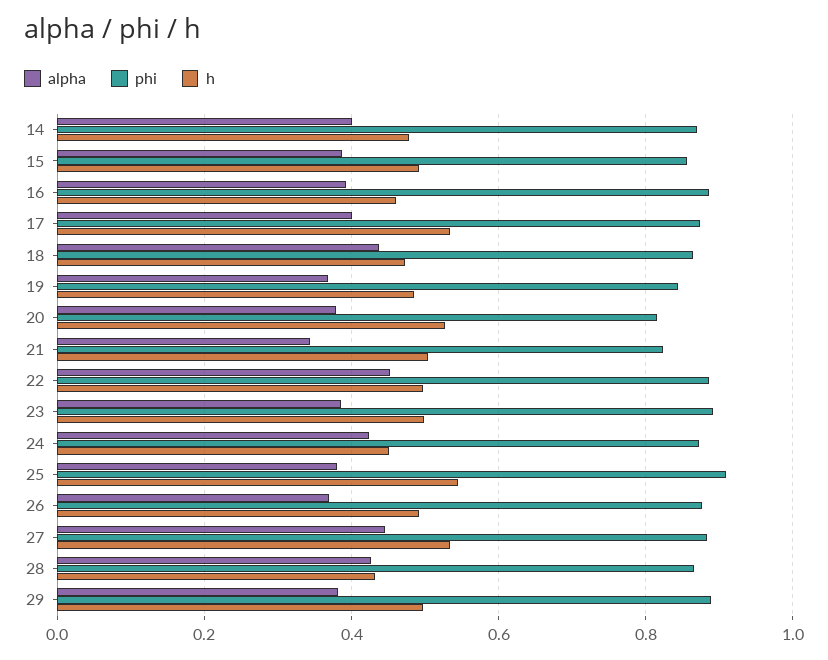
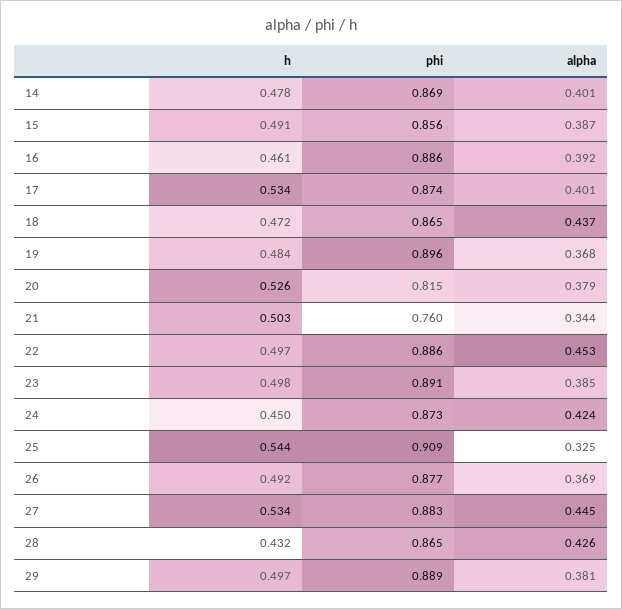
  {
    "alpha": {
      "14": 0.401,
      "15": 0.387,
      "16": 0.392,
      "17": 0.401,
      "18": 0.437,
      "19": 0.368,
      "20": 0.379,
      "21": 0.344,
      "22": 0.453,
      "23": 0.385,
      "24": 0.424,
-     "25": 0.38,
+     "25": 0.325,
      "26": 0.369,
      "27": 0.445,
      "28": 0.426,
      "29": 0.381
    },
    "phi": {
      "14": 0.869,
      "15": 0.856,
      "16": 0.886,
      "17": 0.874,
      "18": 0.865,
-     "19": 0.84,
+     "19": 0.896,
      "20": 0.815,
-     "21": 0.82,
+     "21": 0.76,
      "22": 0.886,
      "23": 0.891,
      "24": 0.873,
      "25": 0.909,
      "26": 0.877,
      "27": 0.883,
      "28": 0.865,
      "29": 0.889
    },
    "h": {
      "14": 0.478,
      "15": 0.491,
      "16": 0.461,
      "17": 0.534,
      "18": 0.472,
      "19": 0.484,
      "20": 0.526,
      "21": 0.503,
      "22": 0.497,
      "23": 0.498,
      "24": 0.45,
      "25": 0.544,
      "26": 0.492,
      "27": 0.534,
      "28": 0.432,
      "29": 0.497
    }
  }

